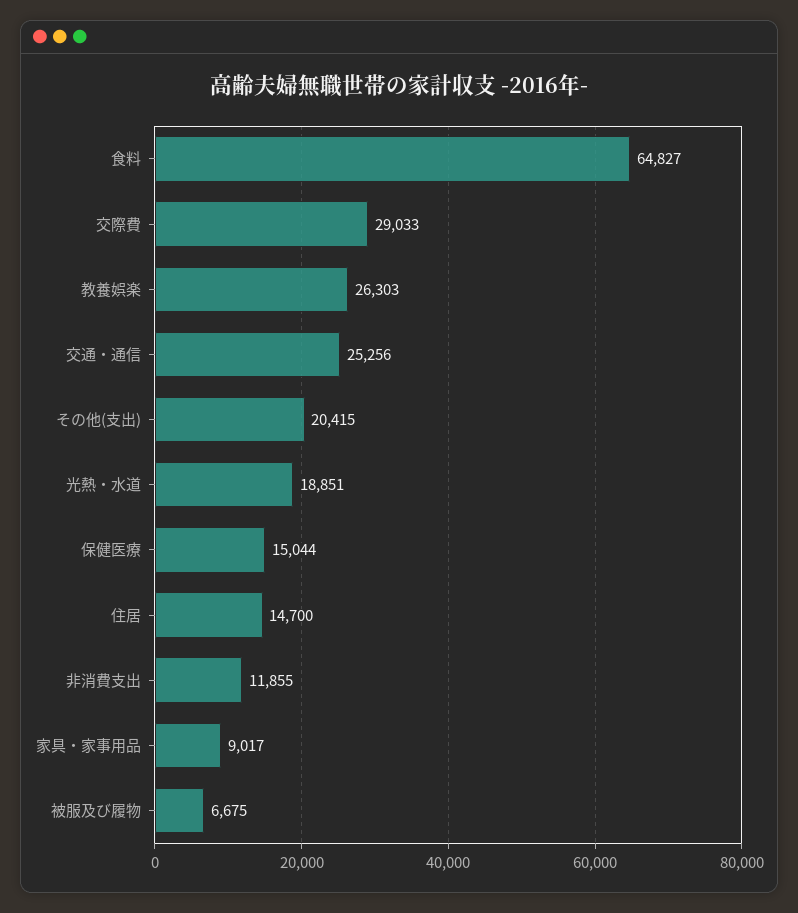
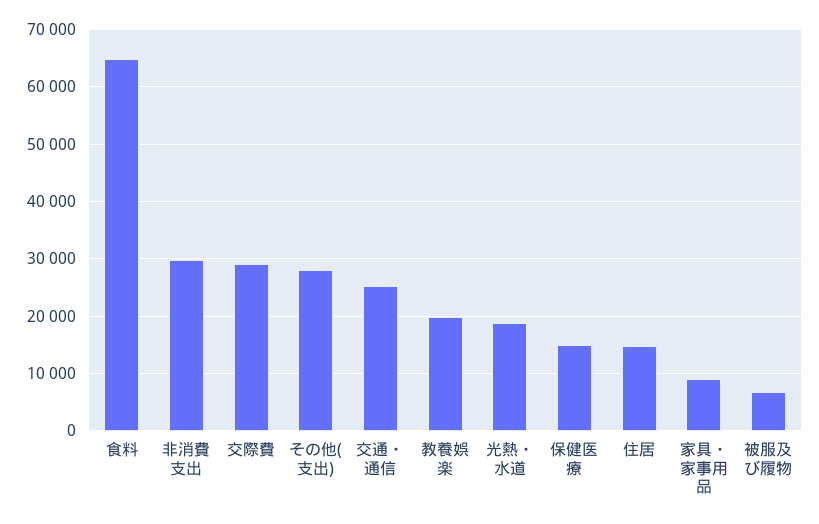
  {
    "食料": 64827,
    "交際費": 29033,
-   "教養娯楽": 26303,
+   "教養娯楽": 20000,
    "交通・通信": 25256,
-   "その他(支出)": 20415,
+   "その他(支出)": 28000,
    "光熱・水道": 18851,
    "保健医療": 15044,
    "住居": 14700,
-   "非消費支出": 11855,
+   "非消費支出": 30000,
    "家具・家事用品": 9017,
    "被服及び履物": 6675
  }

